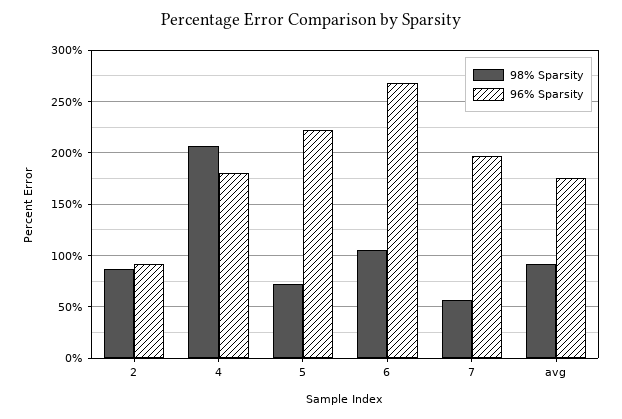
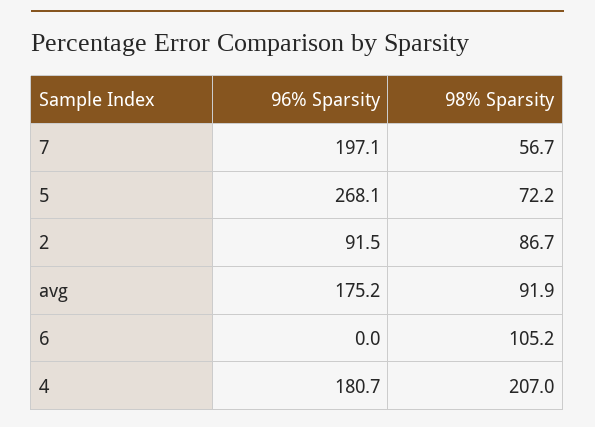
  {
    "98% Sparsity": {
      "2": 86.7,
      "4": 207,
      "5": 72.2,
      "6": 105.2,
      "7": 56.7,
      "avg": 91.9
    },
    "96% Sparsity": {
      "2": 91.5,
      "4": 180.7,
-     "5": 220,
+     "5": 268.1,
-     "6": 270,
+     "6": 0,
      "7": 197.1,
      "avg": 175.2
    }
  }

